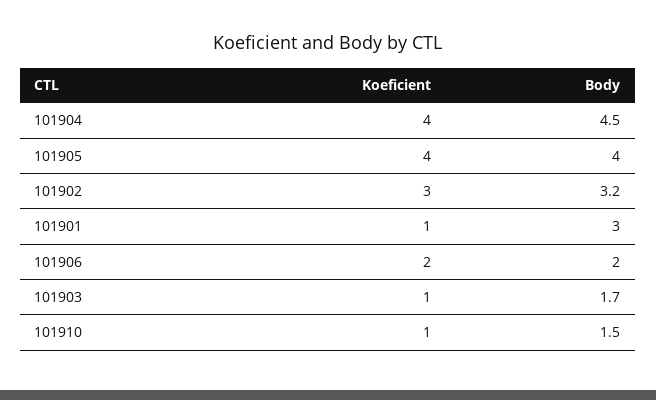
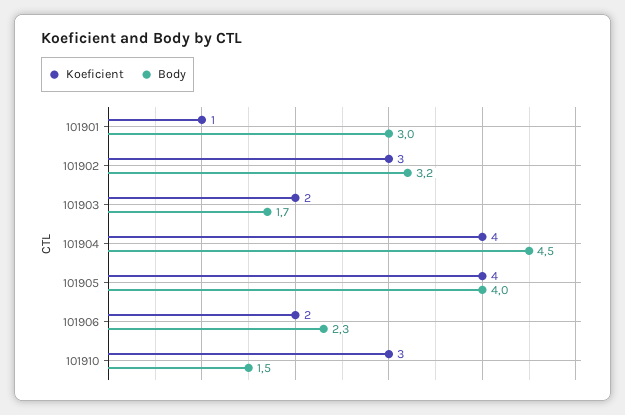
  {
    "Koeficient": {
      "101904": 4,
      "101905": 4,
      "101902": 3,
      "101901": 1,
      "101906": 2,
-     "101903": 1,
+     "101903": 2,
-     "101910": 1
+     "101910": 3
    },
    "Body": {
      "101904": 4.5,
      "101905": 4,
      "101902": 3.2,
      "101901": 3,
-     "101906": 2,
+     "101906": 2.3,
      "101903": 1.7,
      "101910": 1.5
    }
  }

